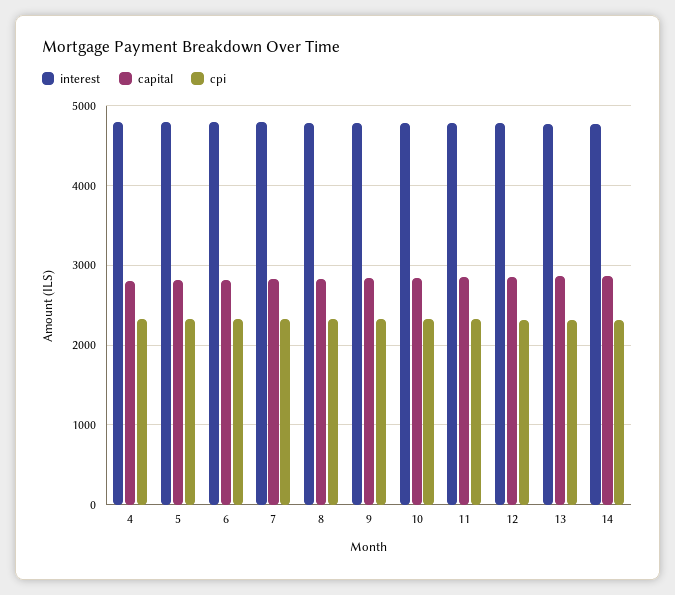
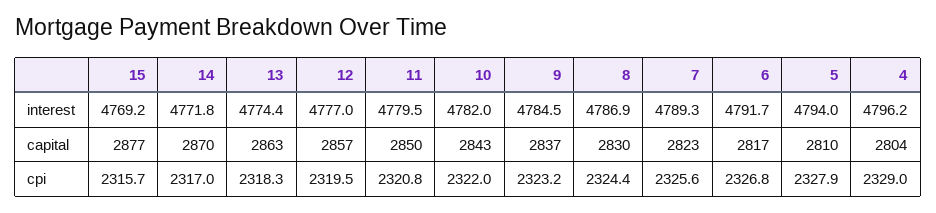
  {
    "interest": {
      "4": 4796.2,
      "5": 4794,
      "6": 4791.7,
      "7": 4789.3,
      "8": 4786.9,
      "9": 4784.5,
      "10": 4782,
      "11": 4779.5,
      "12": 4777,
      "13": 4774.4,
-     "14": 4771.8
+     "14": 4771.8,
+     "15": 4769.2
    },
    "capital": {
      "4": 2804,
      "5": 2810,
      "6": 2817,
      "7": 2823,
      "8": 2830,
      "9": 2837,
      "10": 2843,
      "11": 2850,
      "12": 2857,
      "13": 2863,
-     "14": 2870
+     "14": 2870,
+     "15": 2877
    },
    "cpi": {
      "4": 2329,
      "5": 2327.9,
      "6": 2326.8,
      "7": 2325.6,
      "8": 2324.4,
      "9": 2323.2,
      "10": 2322,
      "11": 2320.8,
      "12": 2319.5,
      "13": 2318.3,
-     "14": 2317
+     "14": 2317,
+     "15": 2315.7
    }
  }

